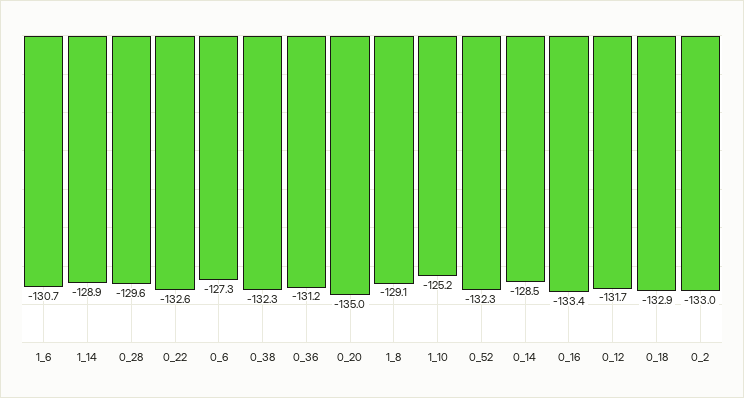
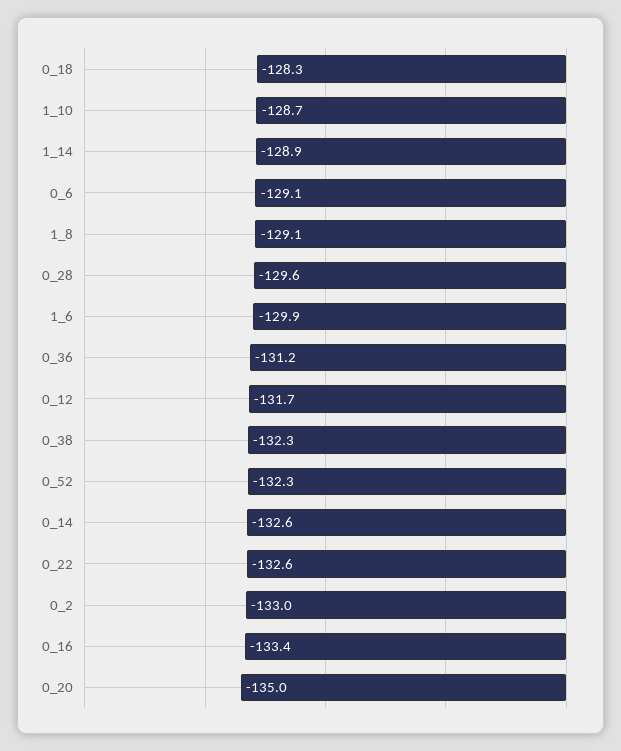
  {
-   "1_6": -130.7,
+   "1_6": -129.9,
    "1_14": -128.9,
    "0_28": -129.6,
    "0_22": -132.6,
-   "0_6": -127.3,
+   "0_6": -129.1,
    "0_38": -132.3,
    "0_36": -131.2,
    "0_20": -135,
    "1_8": -129.1,
-   "1_10": -125.2,
+   "1_10": -128.7,
    "0_52": -132.3,
-   "0_14": -128.5,
+   "0_14": -132.6,
    "0_16": -133.4,
    "0_12": -131.7,
-   "0_18": -132.9,
+   "0_18": -128.3,
    "0_2": -133
  }

